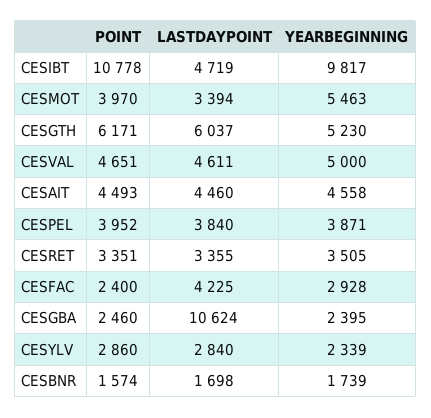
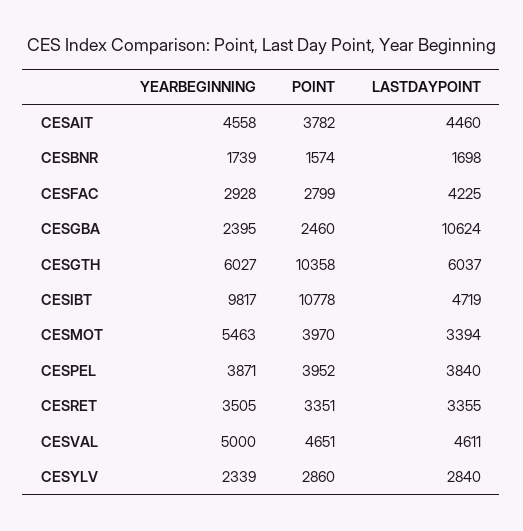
  {
    "POINT": {
      "CESIBT": 10778,
      "CESMOT": 3970,
-     "CESGTH": 6171,
+     "CESGTH": 10358,
      "CESVAL": 4651,
-     "CESAIT": 4493,
+     "CESAIT": 3782,
      "CESPEL": 3952,
      "CESRET": 3351,
-     "CESFAC": 2400,
+     "CESFAC": 2799,
      "CESGBA": 2460,
      "CESYLV": 2860,
      "CESBNR": 1574
    },
    "LASTDAYPOINT": {
      "CESIBT": 4719,
      "CESMOT": 3394,
      "CESGTH": 6037,
      "CESVAL": 4611,
      "CESAIT": 4460,
      "CESPEL": 3840,
      "CESRET": 3355,
      "CESFAC": 4225,
      "CESGBA": 10624,
      "CESYLV": 2840,
      "CESBNR": 1698
    },
    "YEARBEGINNING": {
      "CESIBT": 9817,
      "CESMOT": 5463,
-     "CESGTH": 5230,
+     "CESGTH": 6027,
      "CESVAL": 5000,
      "CESAIT": 4558,
      "CESPEL": 3871,
      "CESRET": 3505,
      "CESFAC": 2928,
      "CESGBA": 2395,
      "CESYLV": 2339,
      "CESBNR": 1739
    }
  }

